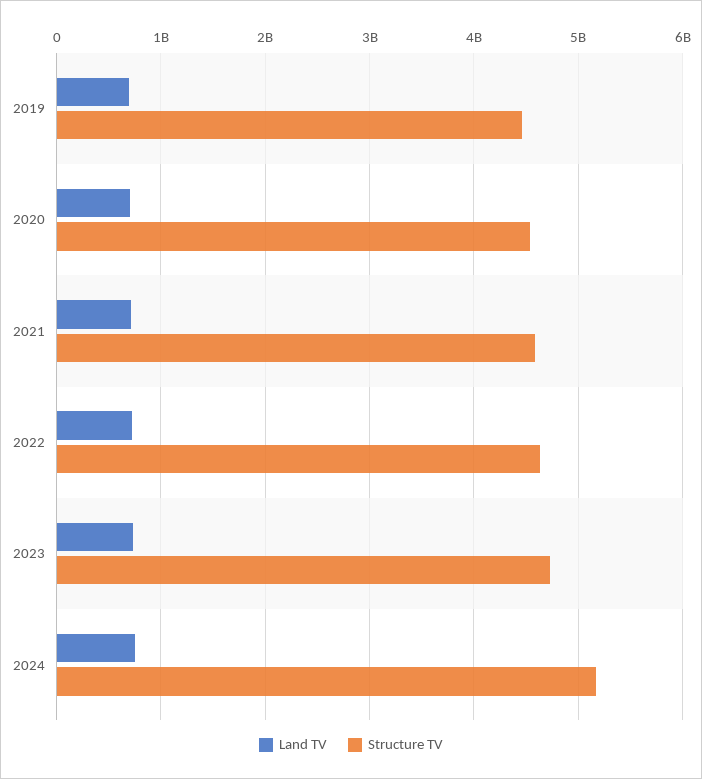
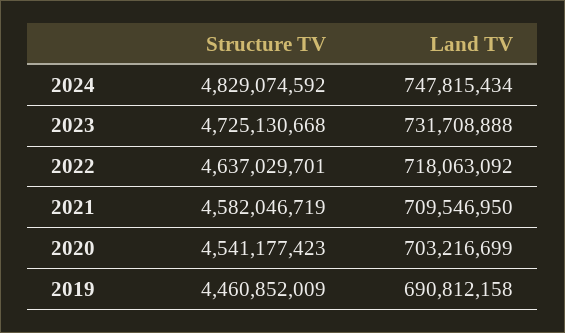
  {
    "Land TV": {
      "2019": 690812158,
      "2020": 703216699,
      "2021": 709546950,
      "2022": 718063092,
      "2023": 731708888,
      "2024": 747815434
    },
    "Structure TV": {
      "2019": 4460852009,
      "2020": 4541177423,
      "2021": 4582046719,
      "2022": 4637029701,
      "2023": 4725130668,
-     "2024": 5200000000
+     "2024": 4829074592
    }
  }

